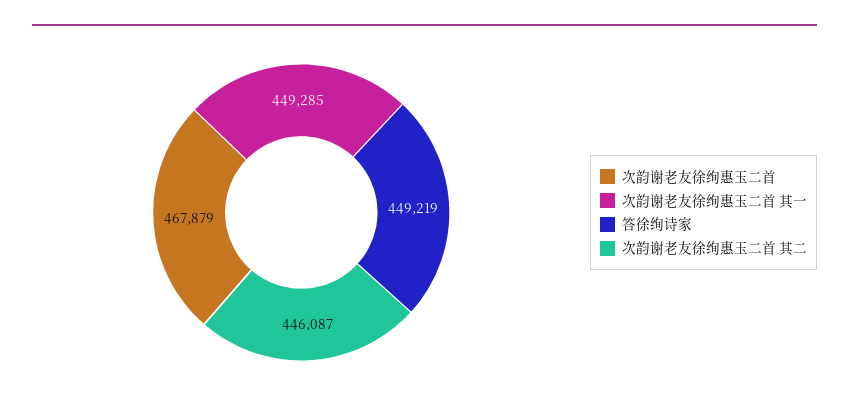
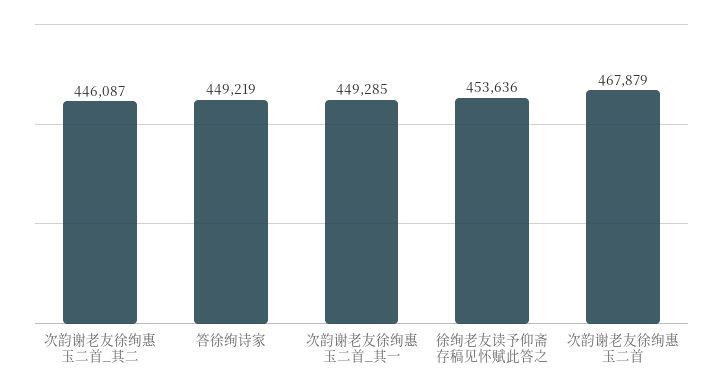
  {
    "次韵谢老友徐绚惠玉二首": 467879,
    "次韵谢老友徐绚惠玉二首 其一": 449285,
    "答徐绚诗家": 449219,
-   "次韵谢老友徐绚惠玉二首 其二": 446087
+   "次韵谢老友徐绚惠玉二首 其二": 446087,
+   "徐绚老友读予仰斋存稿见怀赋此答之": 453636
  }

